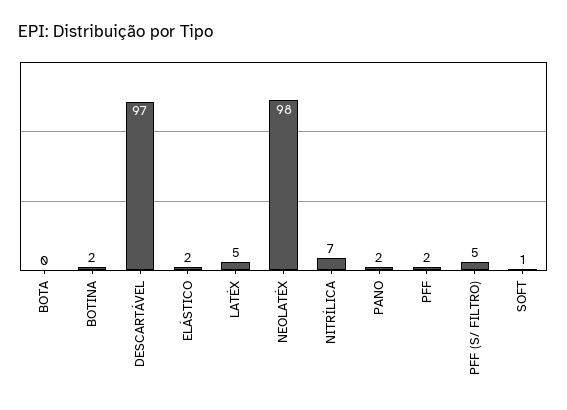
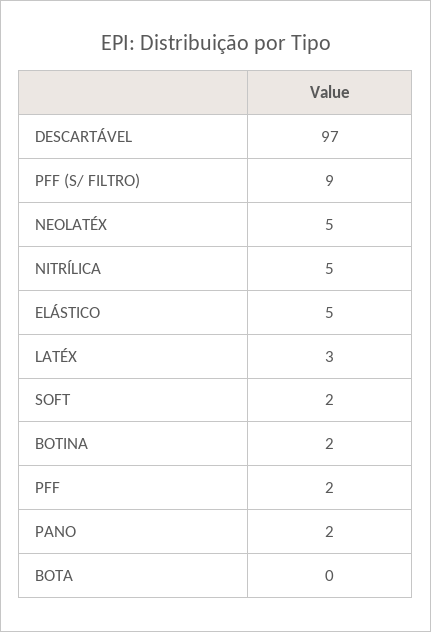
  {
    "BOTA": 0,
    "BOTINA": 2,
    "DESCARTÁVEL": 97,
-   "ELÁSTICO": 2,
+   "ELÁSTICO": 5,
-   "LATÉX": 5,
+   "LATÉX": 3,
-   "NEOLATÉX": 98,
+   "NEOLATÉX": 5,
-   "NITRÍLICA": 7,
+   "NITRÍLICA": 5,
    "PANO": 2,
    "PFF": 2,
-   "PFF (S/ FILTRO)": 5,
+   "PFF (S/ FILTRO)": 9,
-   "SOFT": 1
+   "SOFT": 2
  }

